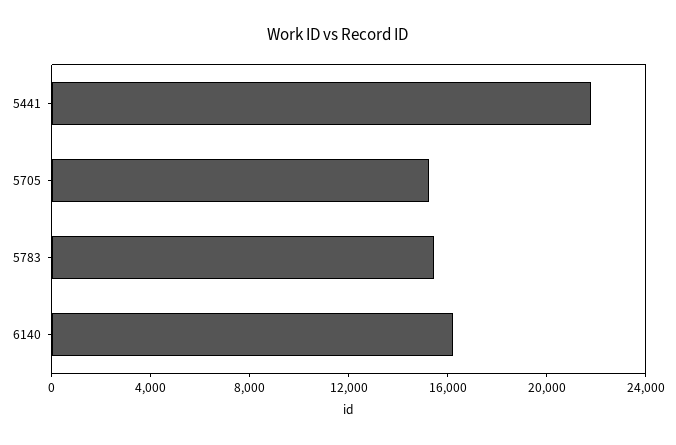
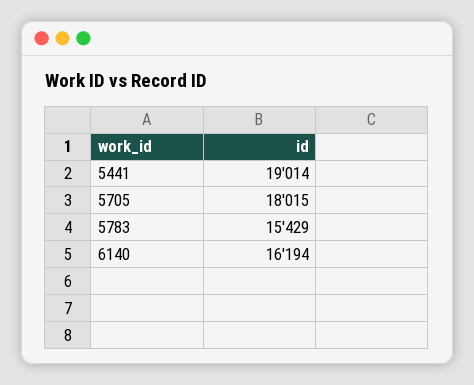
  {
-   "5441": 22000,
+   "5441": 19014,
-   "5705": 15000,
+   "5705": 18015,
    "5783": 15429,
    "6140": 16194
  }

